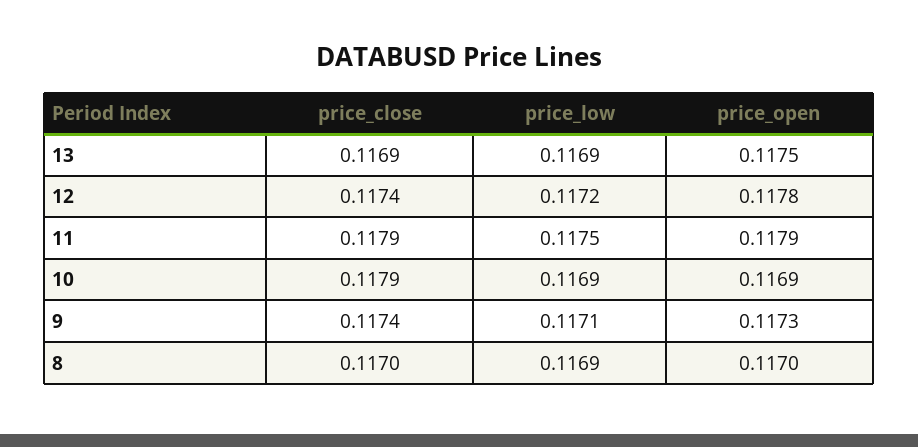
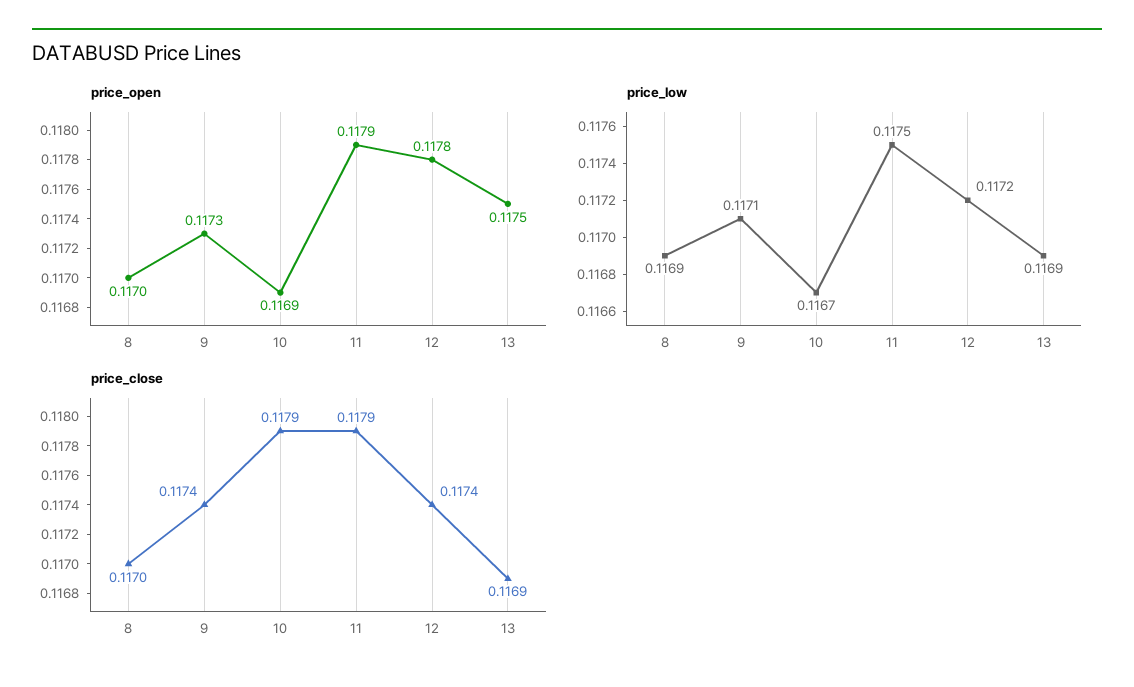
  {
    "price_close": {
      "13": 0.1169,
      "12": 0.1174,
      "11": 0.1179,
      "10": 0.1179,
      "9": 0.1174,
      "8": 0.117
    },
    "price_low": {
      "13": 0.1169,
      "12": 0.1172,
      "11": 0.1175,
-     "10": 0.1169,
+     "10": 0.1167,
      "9": 0.1171,
      "8": 0.1169
    },
    "price_open": {
      "13": 0.1175,
      "12": 0.1178,
      "11": 0.1179,
      "10": 0.1169,
      "9": 0.1173,
      "8": 0.117
    }
  }

